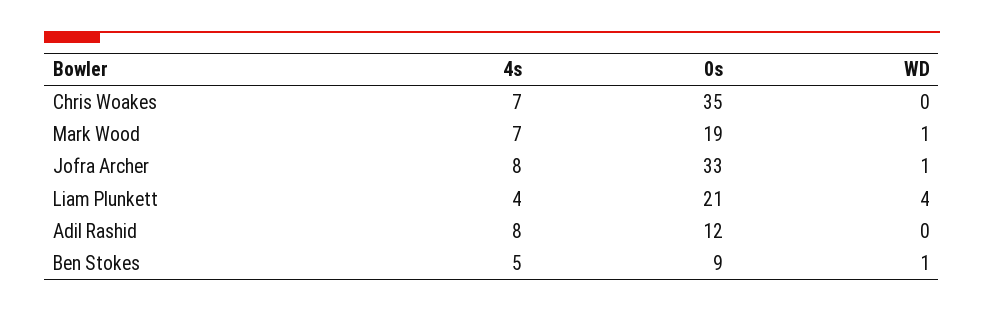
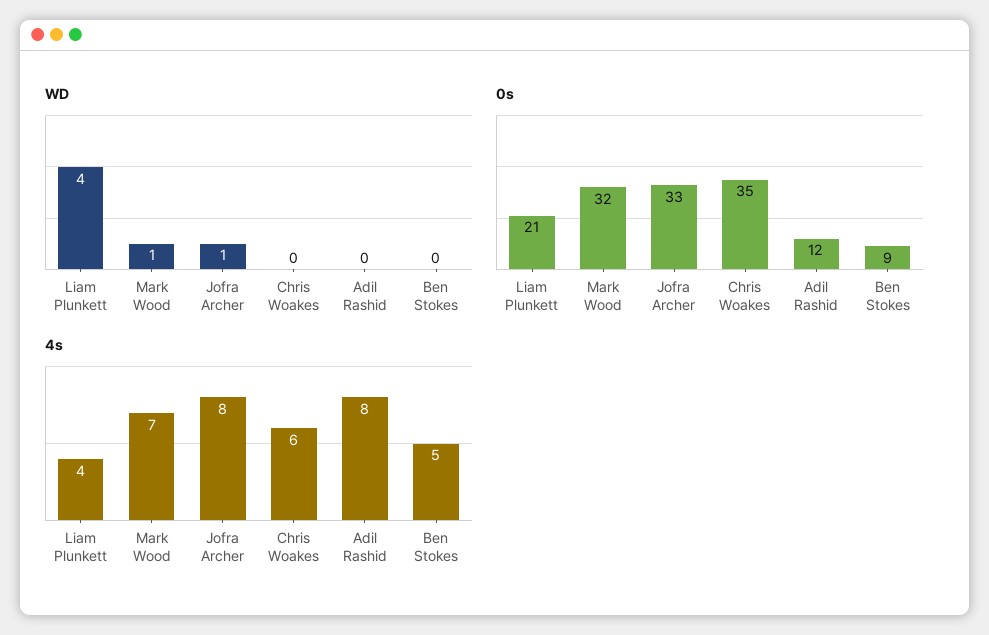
  {
    "4s": {
-     "Chris Woakes": 7,
+     "Chris Woakes": 6,
      "Mark Wood": 7,
      "Jofra Archer": 8,
      "Liam Plunkett": 4,
      "Adil Rashid": 8,
      "Ben Stokes": 5
    },
    "0s": {
      "Chris Woakes": 35,
-     "Mark Wood": 19,
+     "Mark Wood": 32,
      "Jofra Archer": 33,
      "Liam Plunkett": 21,
      "Adil Rashid": 12,
      "Ben Stokes": 9
    },
    "WD": {
      "Chris Woakes": 0,
      "Mark Wood": 1,
      "Jofra Archer": 1,
      "Liam Plunkett": 4,
      "Adil Rashid": 0,
-     "Ben Stokes": 1
+     "Ben Stokes": 0
    }
  }

